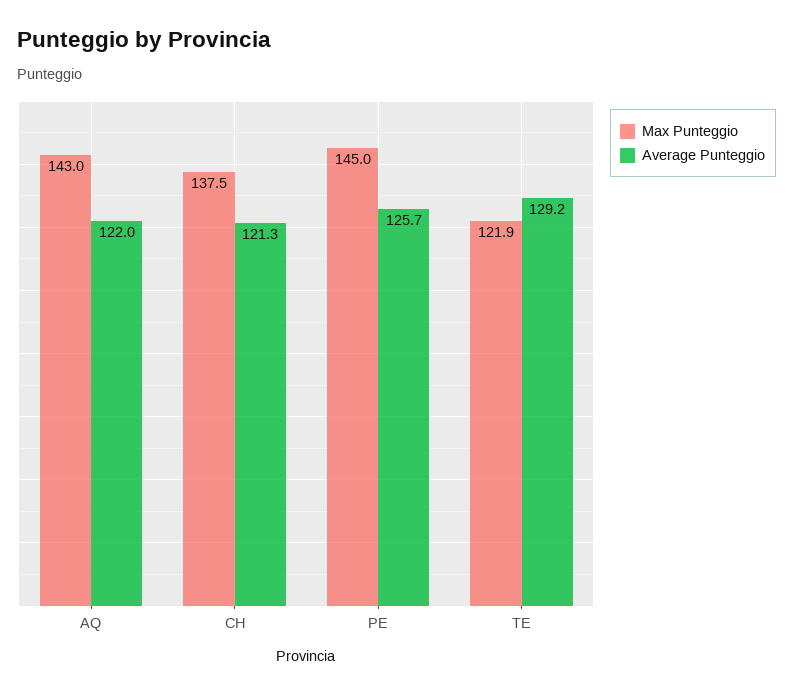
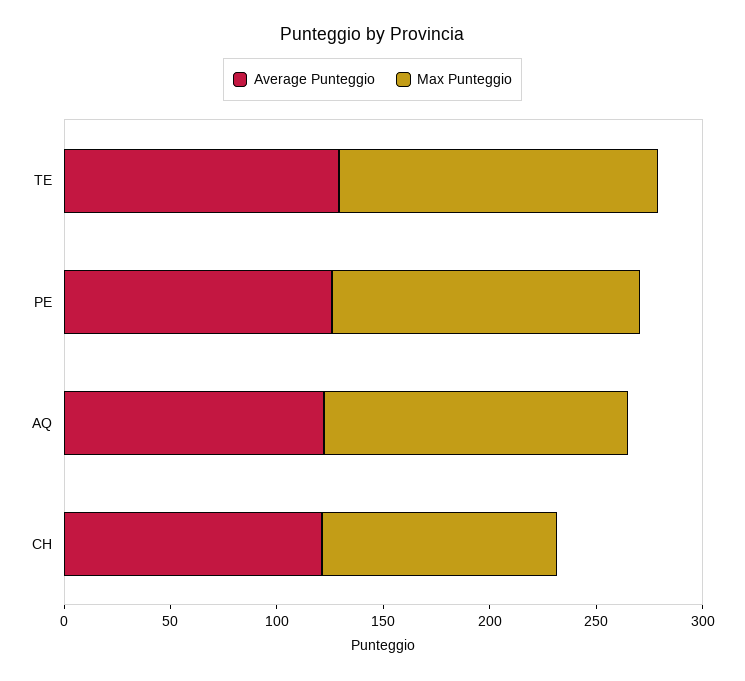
  {
    "Max Punteggio": {
      "AQ": 143,
-     "CH": 137.5,
+     "CH": 110,
      "PE": 145,
-     "TE": 121.9
+     "TE": 150
    },
    "Average Punteggio": {
      "AQ": 122,
      "CH": 121.3,
      "PE": 125.7,
      "TE": 129.2
    }
  }

